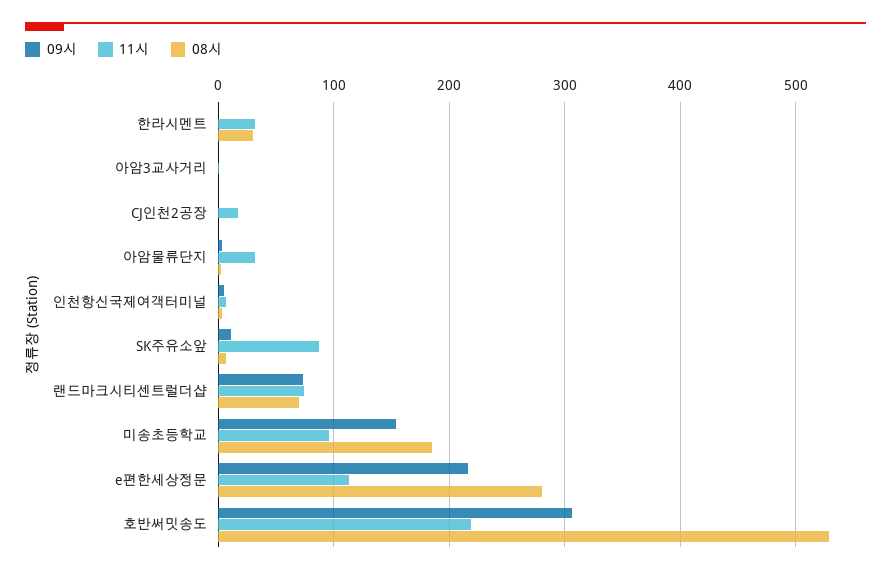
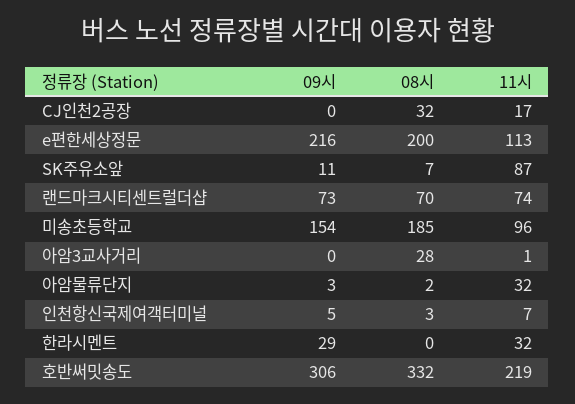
  {
    "09시": {
-     "한라시멘트": 0,
+     "한라시멘트": 29,
      "아암3교사거리": 0,
      "CJ인천2공장": 0,
      "아암물류단지": 3,
      "인천항신국제여객터미널": 5,
      "SK주유소앞": 11,
      "랜드마크시티센트럴더샵": 73,
      "미송초등학교": 154,
      "e편한세상정문": 216,
      "호반써밋송도": 306
    },
    "11시": {
      "한라시멘트": 32,
      "아암3교사거리": 1,
      "CJ인천2공장": 17,
      "아암물류단지": 32,
      "인천항신국제여객터미널": 7,
      "SK주유소앞": 87,
      "랜드마크시티센트럴더샵": 74,
      "미송초등학교": 96,
      "e편한세상정문": 113,
      "호반써밋송도": 219
    },
    "08시": {
-     "한라시멘트": 30,
+     "한라시멘트": 0,
-     "아암3교사거리": 0,
+     "아암3교사거리": 28,
-     "CJ인천2공장": 0,
+     "CJ인천2공장": 32,
      "아암물류단지": 2,
      "인천항신국제여객터미널": 3,
      "SK주유소앞": 7,
      "랜드마크시티센트럴더샵": 70,
      "미송초등학교": 185,
-     "e편한세상정문": 280,
+     "e편한세상정문": 200,
-     "호반써밋송도": 530
+     "호반써밋송도": 332
    }
  }

